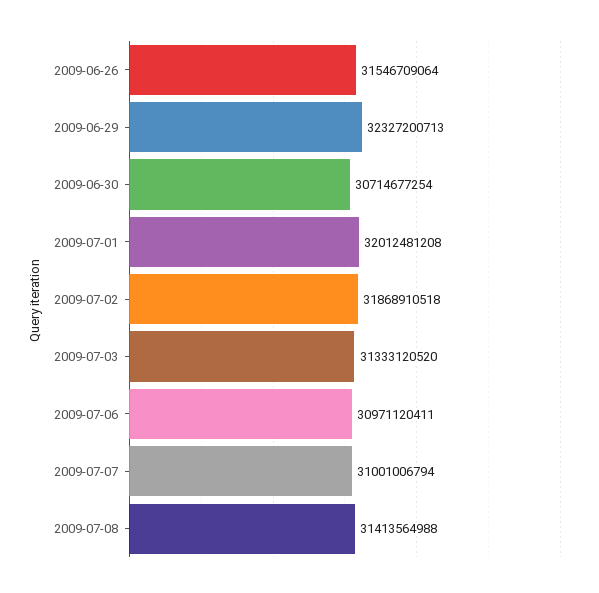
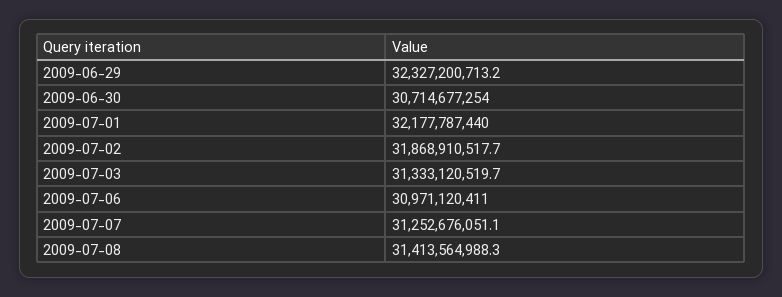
  {
-   "2009-06-26": 31546709064,
    "2009-06-29": 32327200713.2,
    "2009-06-30": 30714677254,
-   "2009-07-01": 32012481208,
+   "2009-07-01": 32177787440,
    "2009-07-02": 31868910517.7,
    "2009-07-03": 31333120519.7,
    "2009-07-06": 30971120411,
-   "2009-07-07": 31001006794,
+   "2009-07-07": 31252676051.1,
    "2009-07-08": 31413564988.3
  }

